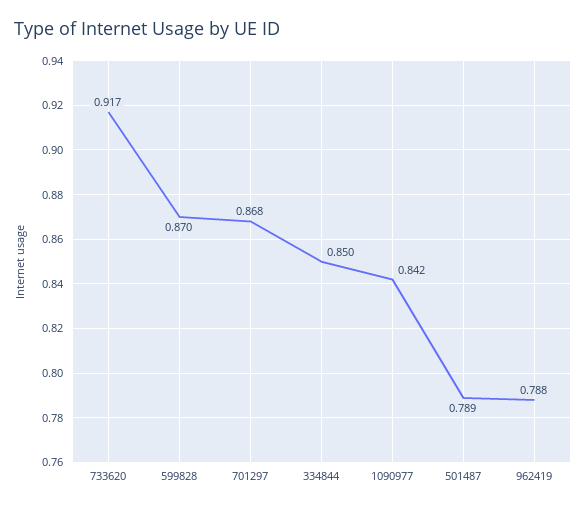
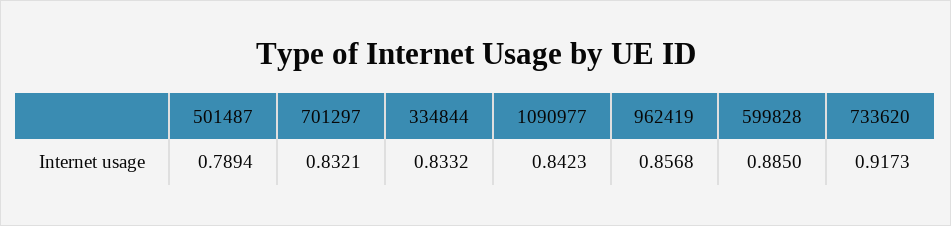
  {
    "733620": 0.9173,
-   "599828": 0.87,
+   "599828": 0.885,
-   "701297": 0.868,
+   "701297": 0.8321,
-   "334844": 0.85,
+   "334844": 0.8332,
    "1090977": 0.8423,
    "501487": 0.7894,
-   "962419": 0.788
+   "962419": 0.8568
  }

